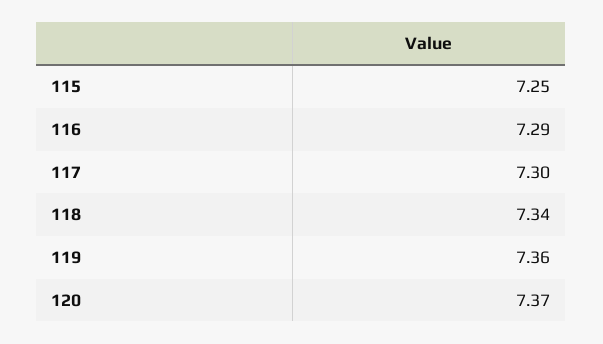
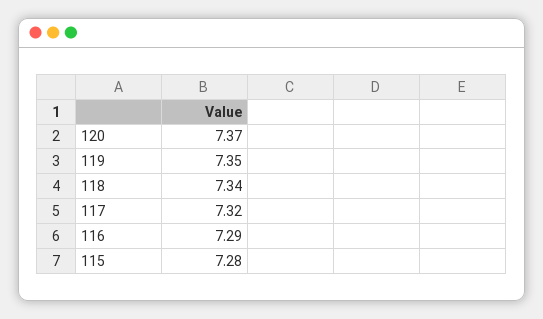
  {
-   "115": 7.25,
+   "115": 7.28,
    "116": 7.29,
-   "117": 7.3,
+   "117": 7.32,
    "118": 7.34,
-   "119": 7.36,
+   "119": 7.35,
    "120": 7.37
  }

